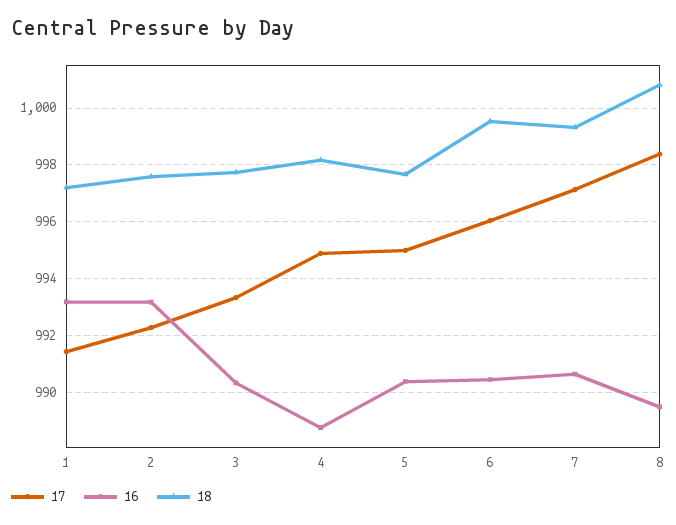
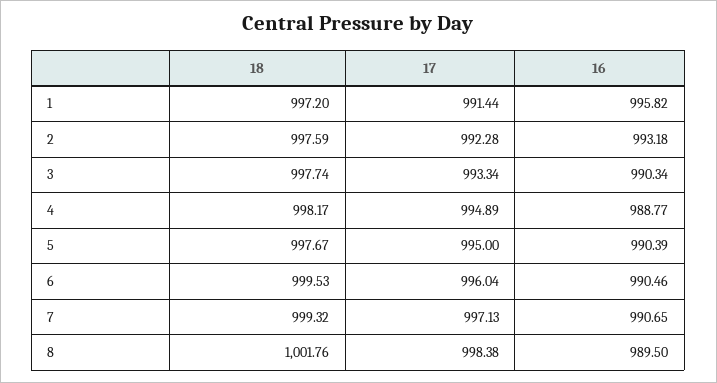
  {
    "17": {
      "1": 991.44,
      "2": 992.28,
      "3": 993.34,
      "4": 994.89,
      "5": 995,
      "6": 996.04,
      "7": 997.13,
      "8": 998.38
    },
    "16": {
-     "1": 993.25,
+     "1": 995.82,
      "2": 993.18,
      "3": 990.34,
      "4": 988.77,
      "5": 990.39,
      "6": 990.46,
      "7": 990.65,
      "8": 989.5
    },
    "18": {
      "1": 997.2,
      "2": 997.59,
      "3": 997.74,
      "4": 998.17,
      "5": 997.67,
      "6": 999.53,
      "7": 999.32,
-     "8": 1000.75
+     "8": 1001.76
    }
  }

